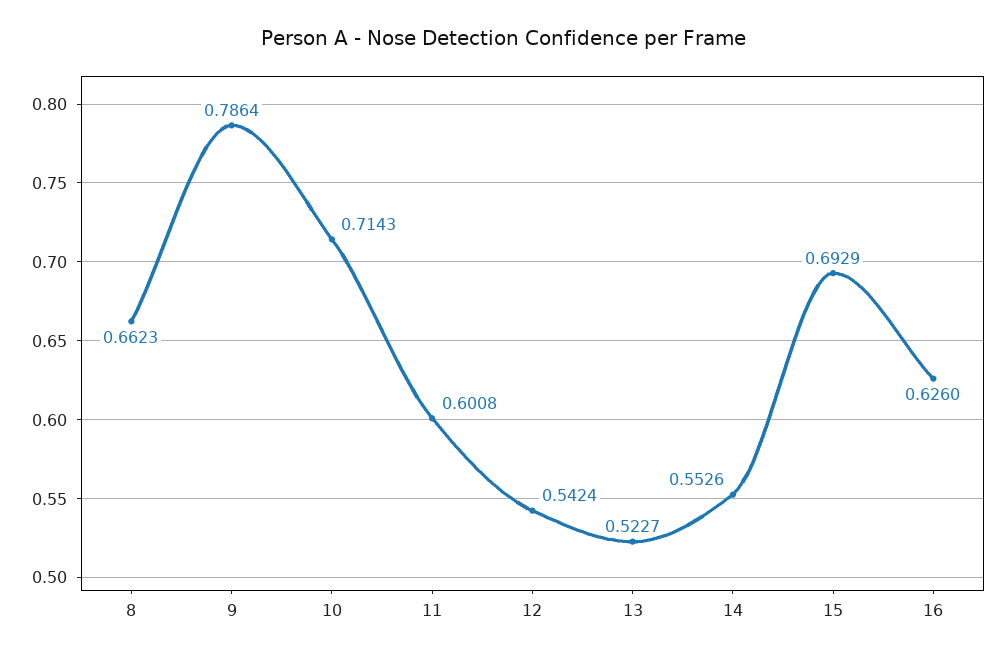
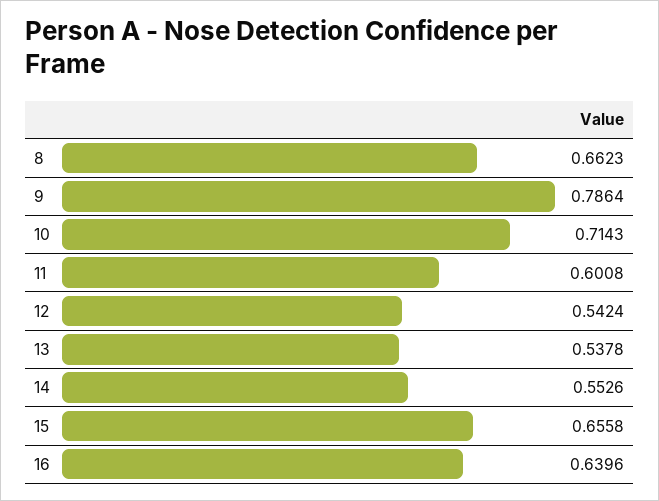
  {
    "8": 0.6623,
    "9": 0.7864,
    "10": 0.7143,
    "11": 0.6008,
    "12": 0.5424,
-   "13": 0.5227,
+   "13": 0.5378,
    "14": 0.5526,
-   "15": 0.6929,
+   "15": 0.6558,
-   "16": 0.626
+   "16": 0.6396
  }

